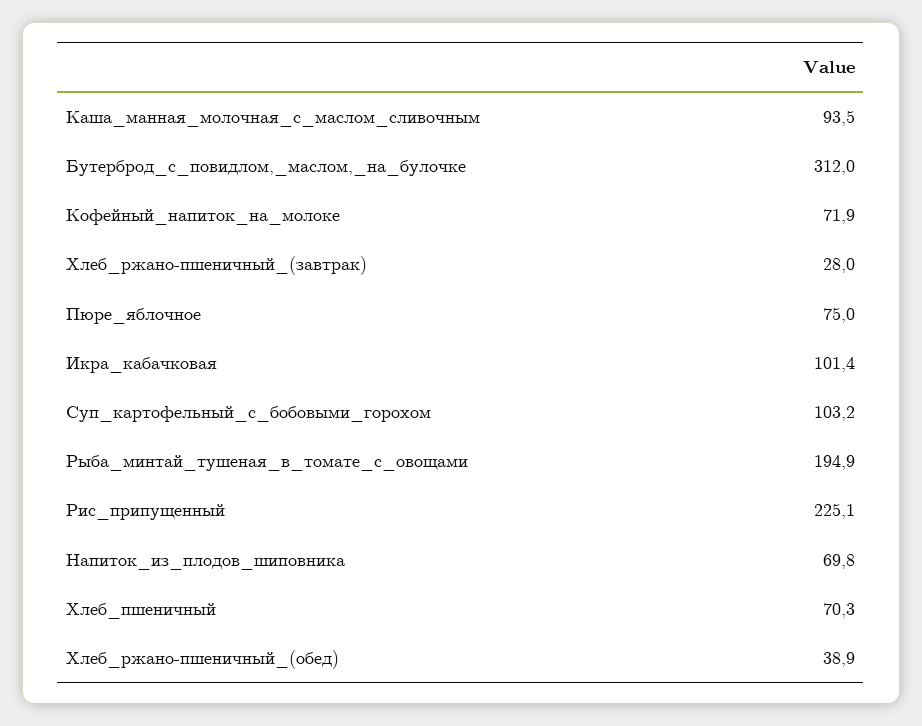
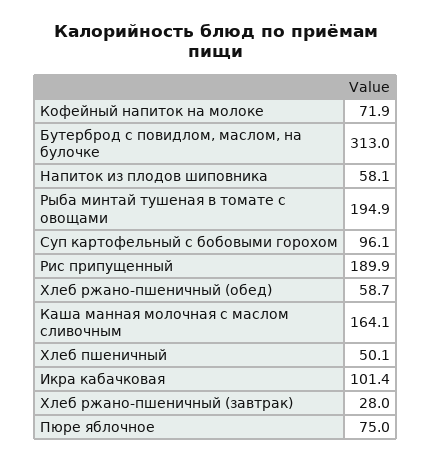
  {
-   "Каша_манная_молочная_с_маслом_сливочным": 93.5,
+   "Каша_манная_молочная_с_маслом_сливочным": 164.1,
-   "Бутерброд_с_повидлом,_маслом,_на_булочке": 312,
+   "Бутерброд_с_повидлом,_маслом,_на_булочке": 313,
    "Кофейный_напиток_на_молоке": 71.9,
    "Хлеб_ржано-пшеничный_(завтрак)": 28,
    "Пюре_яблочное": 75,
    "Икра_кабачковая": 101.4,
-   "Суп_картофельный_с_бобовыми_горохом": 103.2,
+   "Суп_картофельный_с_бобовыми_горохом": 96.1,
    "Рыба_минтай_тушеная_в_томате_с_овощами": 194.9,
-   "Рис_припущенный": 225.1,
+   "Рис_припущенный": 189.9,
-   "Напиток_из_плодов_шиповника": 69.8,
+   "Напиток_из_плодов_шиповника": 58.1,
-   "Хлеб_пшеничный": 70.3,
+   "Хлеб_пшеничный": 50.1,
-   "Хлеб_ржано-пшеничный_(обед)": 38.9
+   "Хлеб_ржано-пшеничный_(обед)": 58.7
  }

